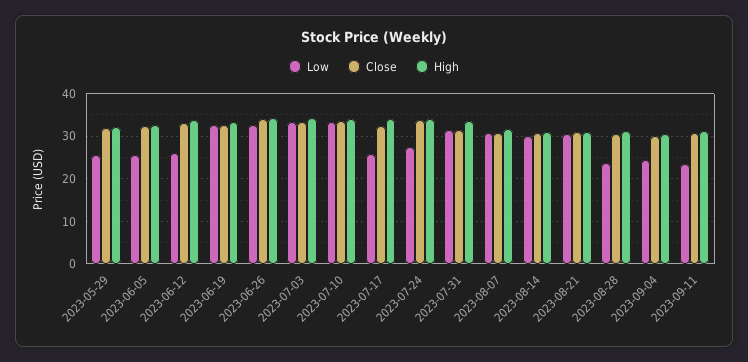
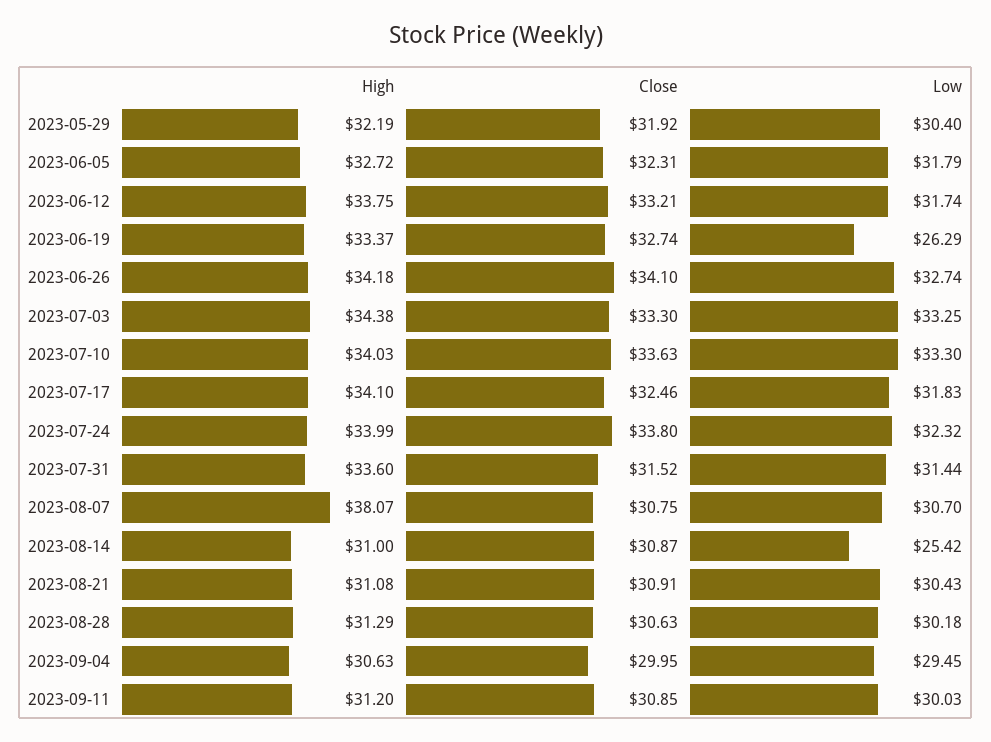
  {
    "Low": {
-     "2023-05-29": 26,
+     "2023-05-29": 30.4,
-     "2023-06-05": 26,
+     "2023-06-05": 31.79,
-     "2023-06-12": 26,
+     "2023-06-12": 31.74,
-     "2023-06-19": 32,
+     "2023-06-19": 26.29,
      "2023-06-26": 32.74,
      "2023-07-03": 33.25,
      "2023-07-10": 33.3,
-     "2023-07-17": 26,
+     "2023-07-17": 31.83,
-     "2023-07-24": 28,
+     "2023-07-24": 32.32,
      "2023-07-31": 31.44,
      "2023-08-07": 30.7,
-     "2023-08-14": 30,
+     "2023-08-14": 25.42,
      "2023-08-21": 30.43,
-     "2023-08-28": 24,
+     "2023-08-28": 30.18,
-     "2023-09-04": 24,
+     "2023-09-04": 29.45,
-     "2023-09-11": 24
+     "2023-09-11": 30.03
    },
    "Close": {
      "2023-05-29": 31.92,
      "2023-06-05": 32.31,
      "2023-06-12": 33.21,
      "2023-06-19": 32.74,
      "2023-06-26": 34.1,
      "2023-07-03": 33.3,
      "2023-07-10": 33.63,
      "2023-07-17": 32.46,
      "2023-07-24": 33.8,
      "2023-07-31": 31.52,
      "2023-08-07": 30.75,
      "2023-08-14": 30.87,
      "2023-08-21": 30.91,
      "2023-08-28": 30.63,
      "2023-09-04": 29.95,
      "2023-09-11": 30.85
    },
    "High": {
      "2023-05-29": 32.19,
      "2023-06-05": 32.72,
      "2023-06-12": 33.75,
      "2023-06-19": 33.37,
      "2023-06-26": 34.18,
      "2023-07-03": 34.38,
      "2023-07-10": 34.03,
      "2023-07-17": 34.1,
      "2023-07-24": 33.99,
      "2023-07-31": 33.6,
-     "2023-08-07": 32,
+     "2023-08-07": 38.07,
      "2023-08-14": 31,
      "2023-08-21": 31.08,
      "2023-08-28": 31.29,
      "2023-09-04": 30.63,
      "2023-09-11": 31.2
    }
  }

